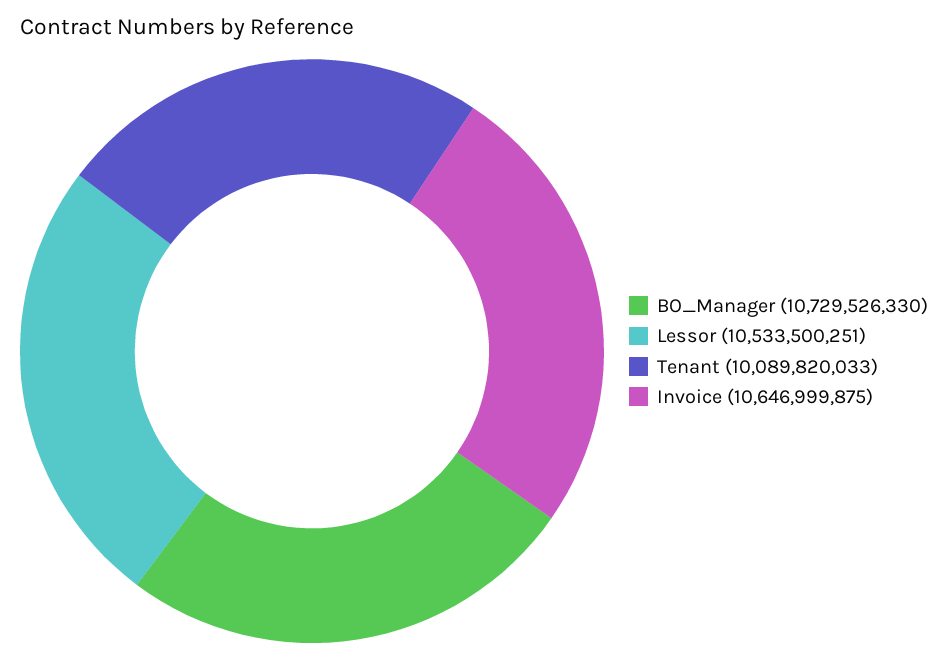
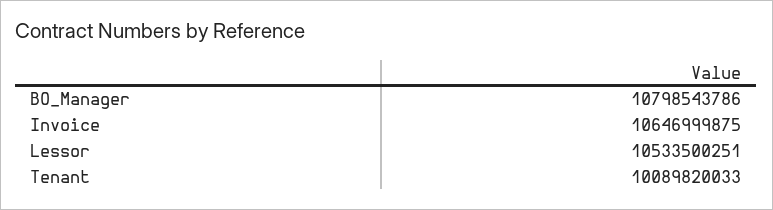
  {
-   "BO_Manager": 10729526330,
+   "BO_Manager": 10798543786,
    "Lessor": 10533500251,
    "Tenant": 10089820033,
    "Invoice": 10646999875
  }

